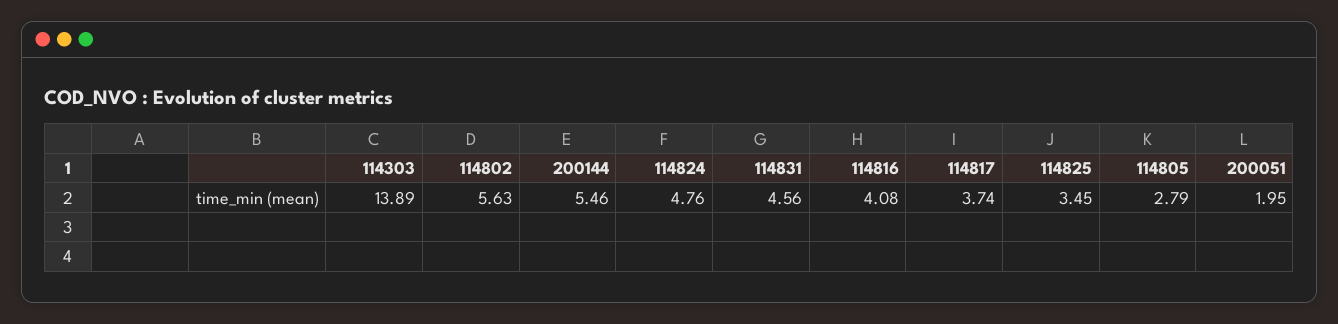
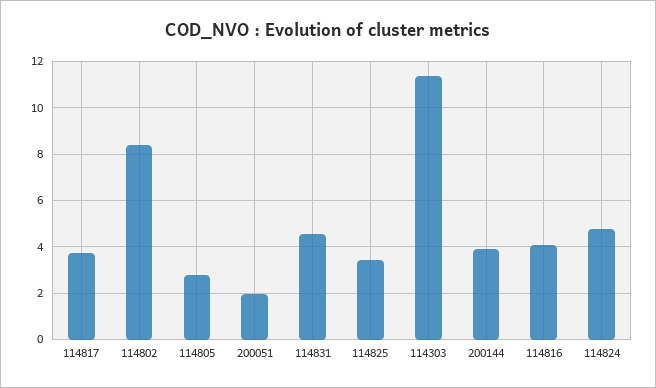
  {
-   "114303": 13.89,
+   "114303": 11.5,
-   "114802": 5.63,
+   "114802": 8.5,
-   "200144": 5.46,
+   "200144": 4,
    "114824": 4.76,
    "114831": 4.56,
    "114816": 4.08,
    "114817": 3.74,
    "114825": 3.45,
    "114805": 2.79,
    "200051": 1.95
  }

